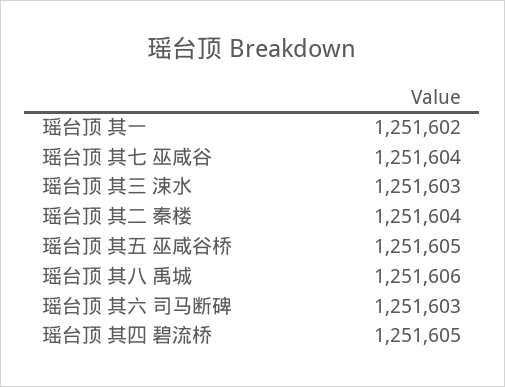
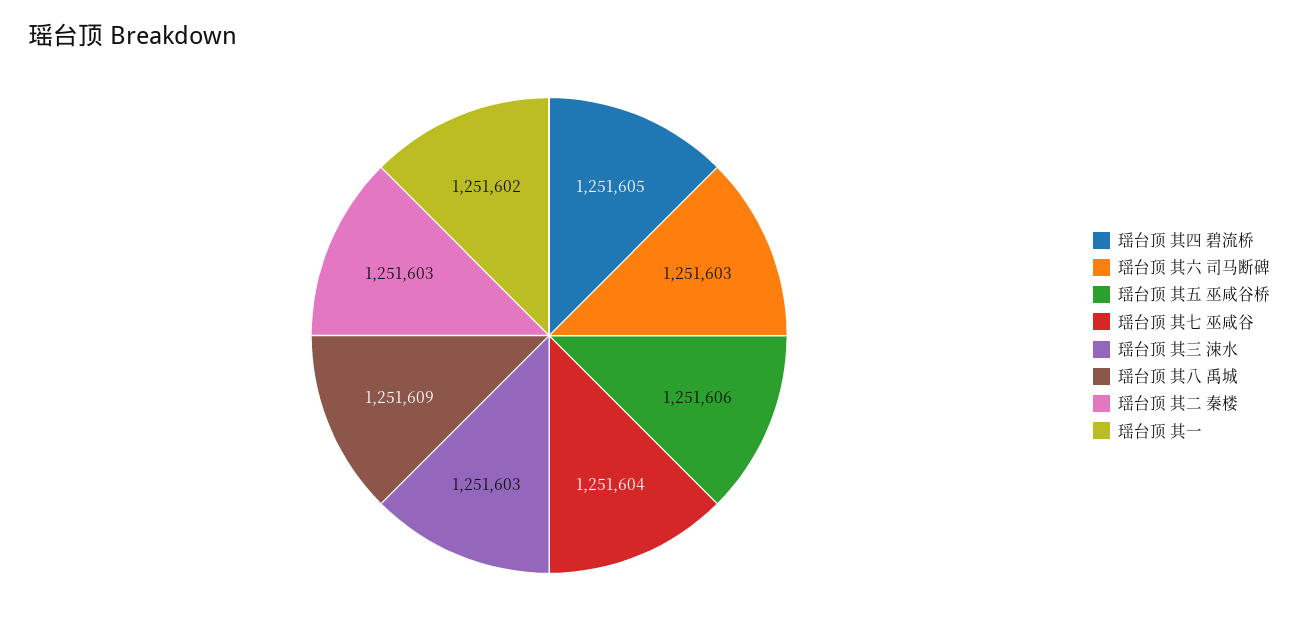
  {
    "瑶台顶 其一": 1251602,
    "瑶台顶 其七 巫咸谷": 1251604,
    "瑶台顶 其三 涑水": 1251603,
-   "瑶台顶 其二 秦楼": 1251604,
+   "瑶台顶 其二 秦楼": 1251603,
-   "瑶台顶 其五 巫咸谷桥": 1251605,
+   "瑶台顶 其五 巫咸谷桥": 1251606,
-   "瑶台顶 其八 禹城": 1251606,
+   "瑶台顶 其八 禹城": 1251609,
    "瑶台顶 其六 司马断碑": 1251603,
    "瑶台顶 其四 碧流桥": 1251605
  }

